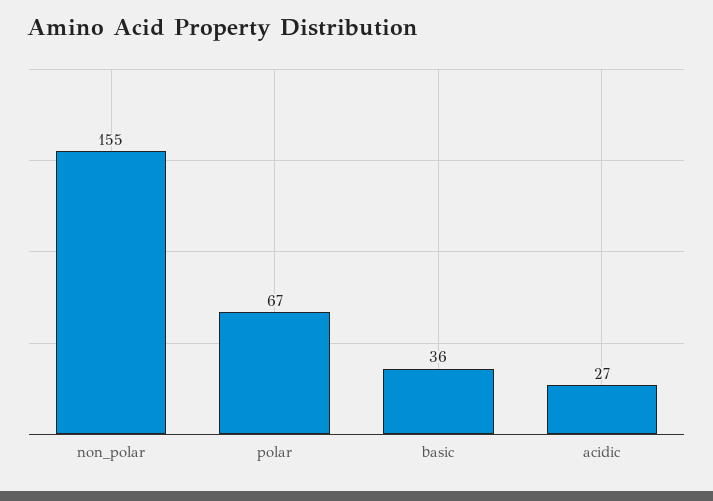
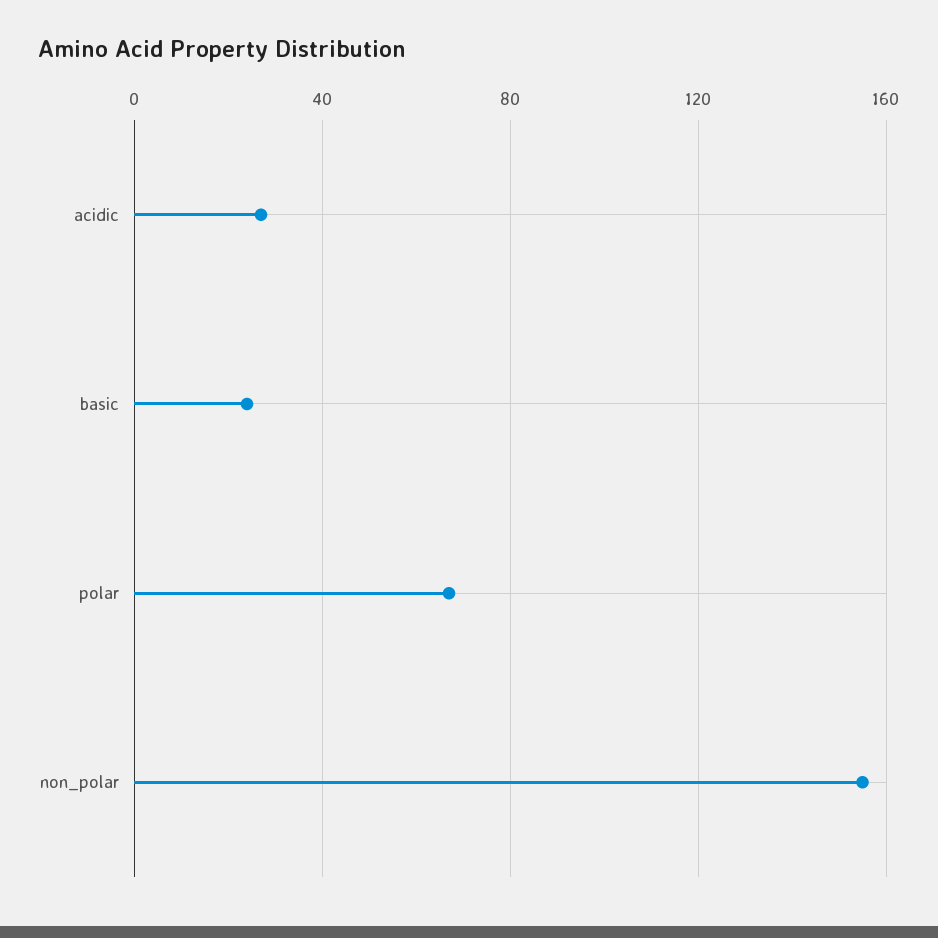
  {
    "non_polar": 155,
    "polar": 67,
-   "basic": 36,
+   "basic": 25,
    "acidic": 27
  }

